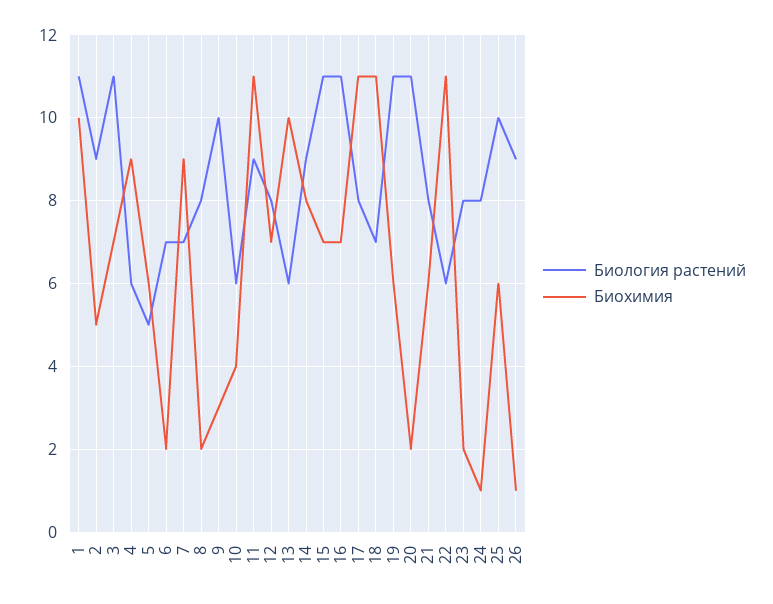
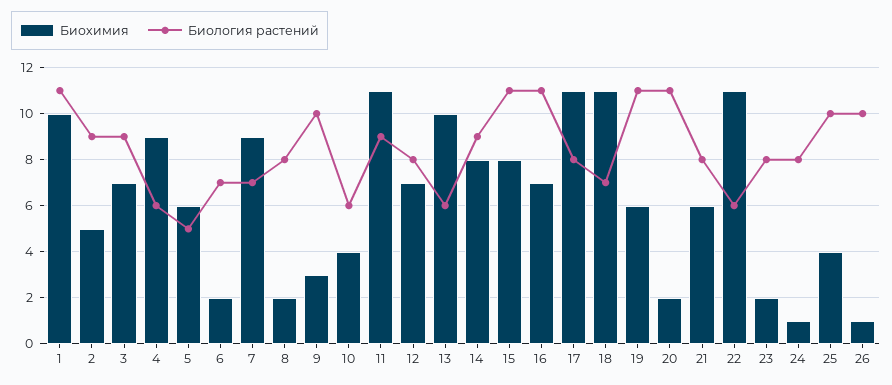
  {
    "Биология растений": {
      "1": 11,
      "2": 9,
-     "3": 11,
+     "3": 9,
      "4": 6,
      "5": 5,
      "6": 7,
      "7": 7,
      "8": 8,
      "9": 10,
      "10": 6,
      "11": 9,
      "12": 8,
      "13": 6,
      "14": 9,
      "15": 11,
      "16": 11,
      "17": 8,
      "18": 7,
      "19": 11,
      "20": 11,
      "21": 8,
      "22": 6,
      "23": 8,
      "24": 8,
      "25": 10,
-     "26": 9
+     "26": 10
    },
    "Биохимия": {
      "1": 10,
      "2": 5,
      "3": 7,
      "4": 9,
      "5": 6,
      "6": 2,
      "7": 9,
      "8": 2,
      "9": 3,
      "10": 4,
      "11": 11,
      "12": 7,
      "13": 10,
      "14": 8,
-     "15": 7,
+     "15": 8,
      "16": 7,
      "17": 11,
      "18": 11,
      "19": 6,
      "20": 2,
      "21": 6,
      "22": 11,
      "23": 2,
      "24": 1,
-     "25": 6,
+     "25": 4,
      "26": 1
    }
  }

